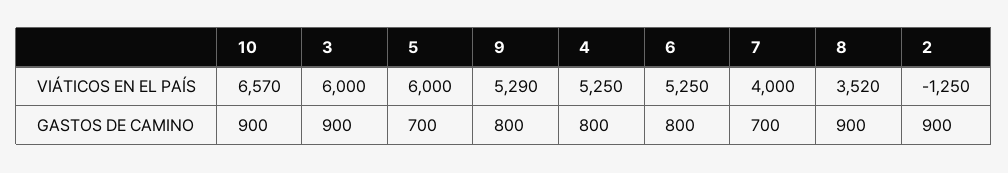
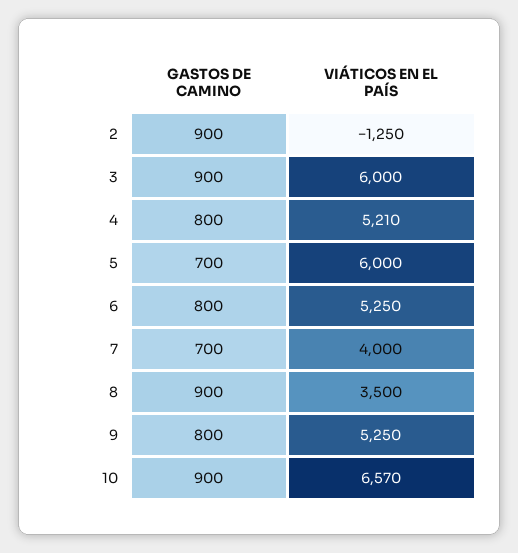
  {
    "10": {
      "VIÁTICOS EN EL PAÍS": 6570,
      "GASTOS DE CAMINO": 900
    },
    "3": {
      "VIÁTICOS EN EL PAÍS": 6000,
      "GASTOS DE CAMINO": 900
    },
    "5": {
      "VIÁTICOS EN EL PAÍS": 6000,
      "GASTOS DE CAMINO": 700
    },
    "9": {
-     "VIÁTICOS EN EL PAÍS": 5290,
+     "VIÁTICOS EN EL PAÍS": 5250,
      "GASTOS DE CAMINO": 800
    },
    "4": {
-     "VIÁTICOS EN EL PAÍS": 5250,
+     "VIÁTICOS EN EL PAÍS": 5210,
      "GASTOS DE CAMINO": 800
    },
    "6": {
      "VIÁTICOS EN EL PAÍS": 5250,
      "GASTOS DE CAMINO": 800
    },
    "7": {
      "VIÁTICOS EN EL PAÍS": 4000,
      "GASTOS DE CAMINO": 700
    },
    "8": {
-     "VIÁTICOS EN EL PAÍS": 3520,
+     "VIÁTICOS EN EL PAÍS": 3500,
      "GASTOS DE CAMINO": 900
    },
    "2": {
      "VIÁTICOS EN EL PAÍS": -1250,
      "GASTOS DE CAMINO": 900
    }
  }

